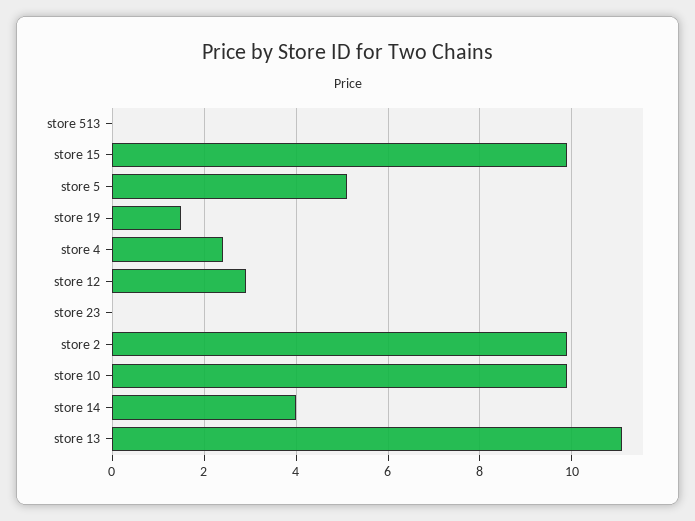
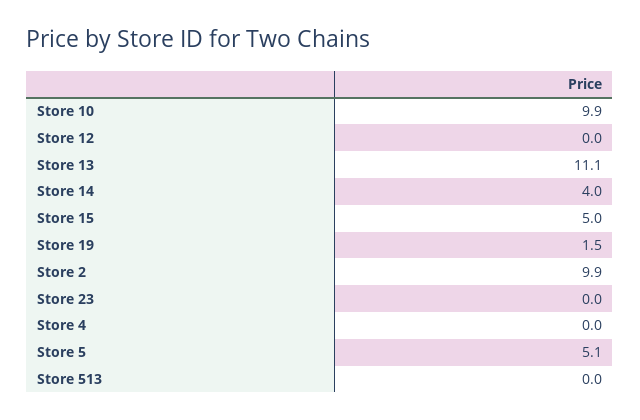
  {
    "store 513": 0,
-   "store 15": 10,
+   "store 15": 5,
    "store 5": 5.1,
    "store 19": 1.5,
-   "store 4": 2.5,
+   "store 4": 0,
-   "store 12": 3,
+   "store 12": 0,
    "store 23": 0,
    "store 2": 9.9,
    "store 10": 9.9,
    "store 14": 4,
    "store 13": 11.1
  }

